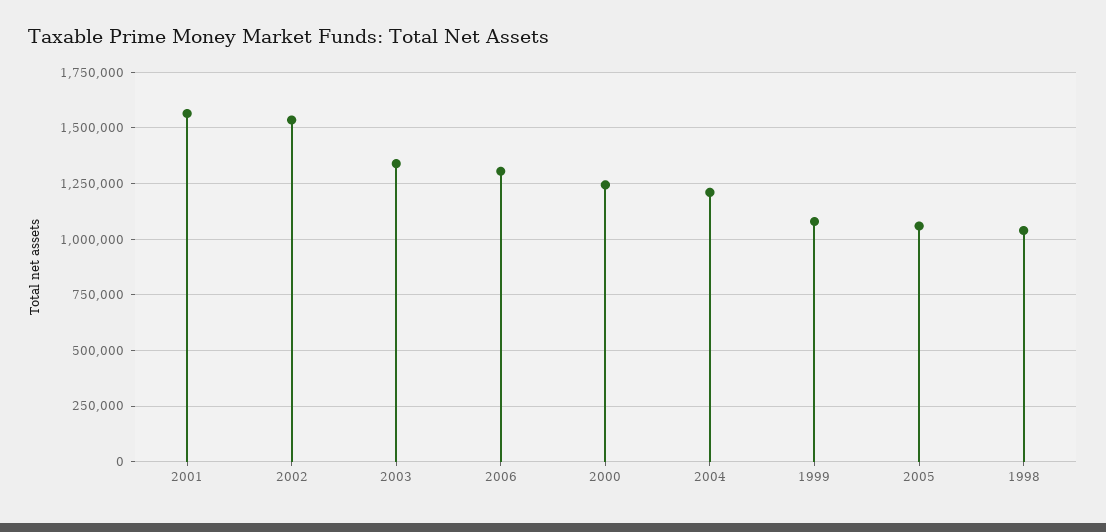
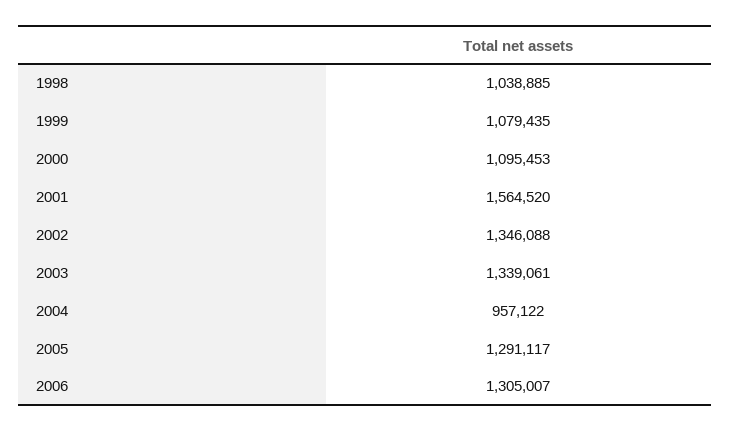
  {
    "2001": 1564520,
-   "2002": 1550000,
+   "2002": 1346088,
    "2003": 1339061,
    "2006": 1305007,
-   "2000": 1250000,
+   "2000": 1095453,
-   "2004": 1200000,
+   "2004": 957122,
    "1999": 1079435,
-   "2005": 1050000,
+   "2005": 1291117,
    "1998": 1038885
  }

